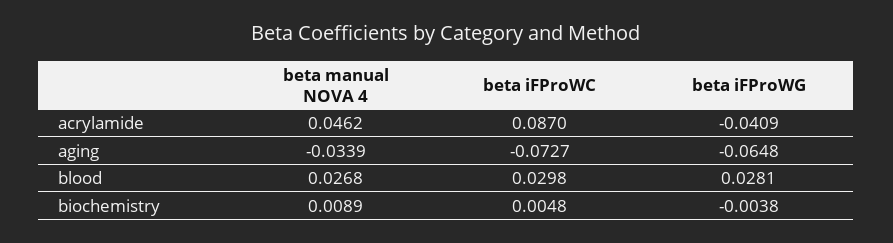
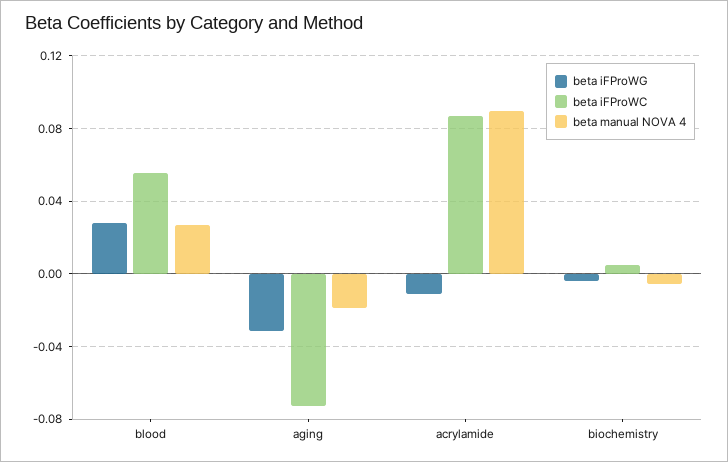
  {
    "beta manual NOVA 4": {
-     "acrylamide": 0.0462,
+     "acrylamide": 0.09,
-     "aging": -0.0339,
+     "aging": -0.02,
      "blood": 0.0268,
-     "biochemistry": 0.0089
+     "biochemistry": -0.005
    },
    "beta iFProWC": {
      "acrylamide": 0.087,
      "aging": -0.0727,
-     "blood": 0.0298,
+     "blood": 0.055,
      "biochemistry": 0.0048
    },
    "beta iFProWG": {
-     "acrylamide": -0.0409,
+     "acrylamide": -0.01,
-     "aging": -0.0648,
+     "aging": -0.03,
      "blood": 0.0281,
      "biochemistry": -0.0038
    }
  }

